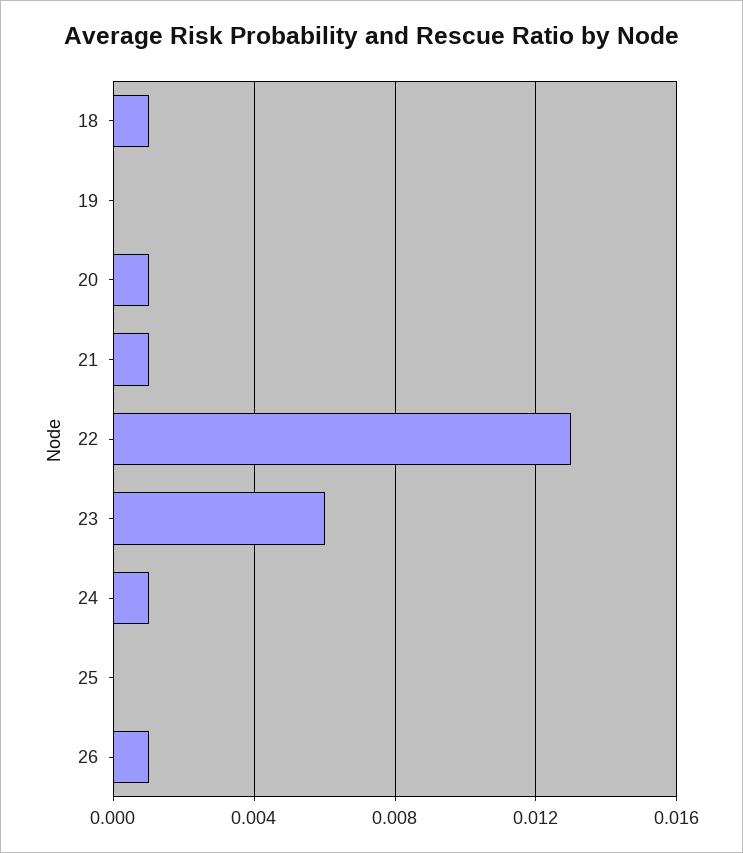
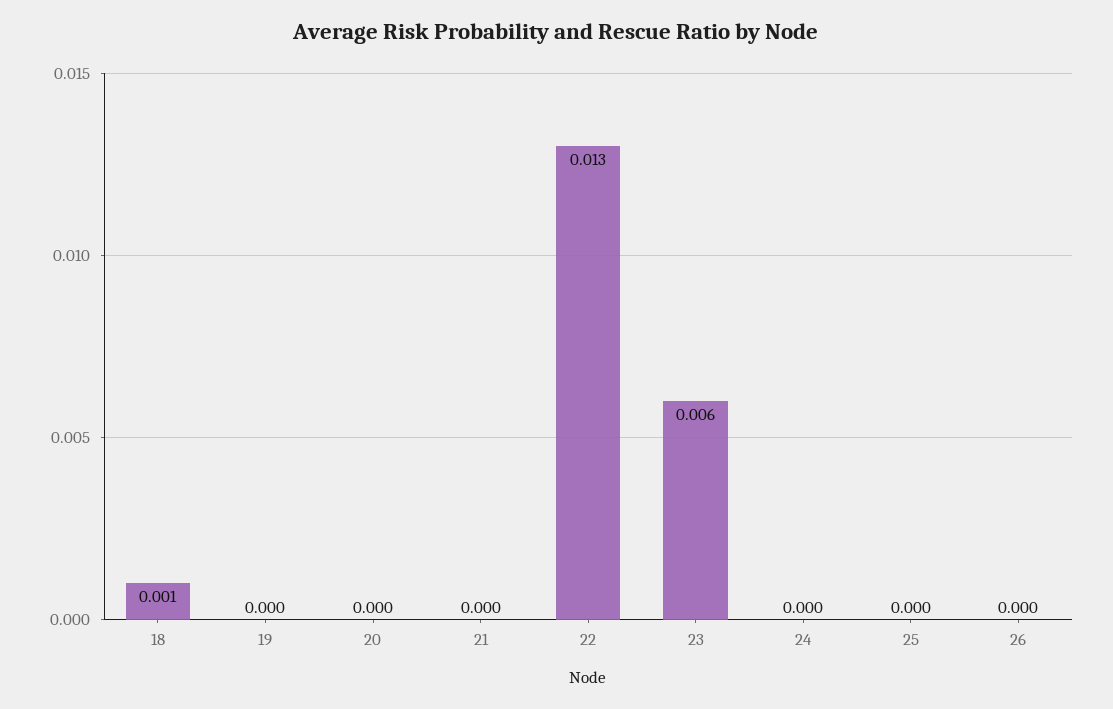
  {
    "18": 0.001,
    "19": 0,
-   "20": 0.001,
+   "20": 0,
-   "21": 0.001,
+   "21": 0,
    "22": 0.013,
    "23": 0.006,
-   "24": 0.001,
+   "24": 0,
    "25": 0,
-   "26": 0.001
+   "26": 0
  }

